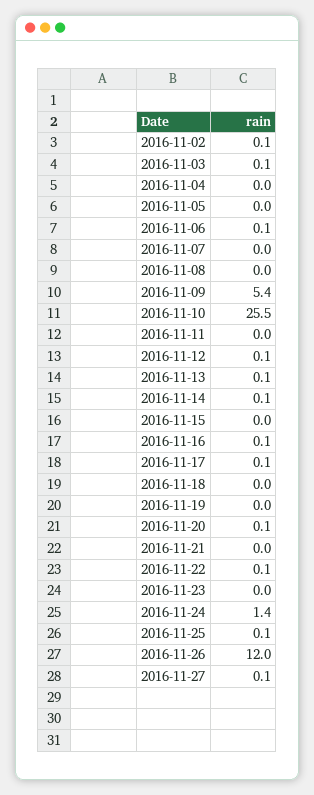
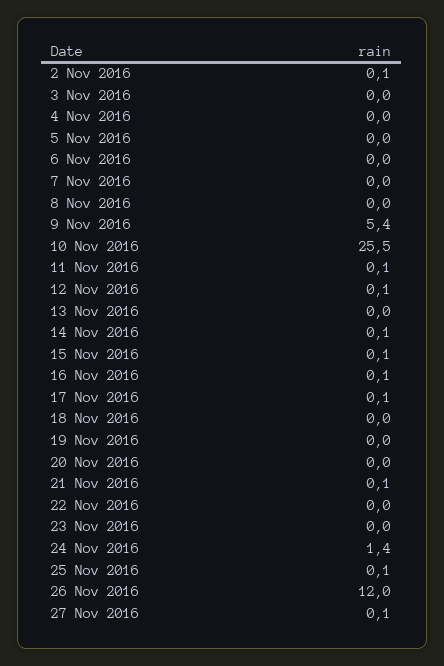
  {
    "2016-11-02": 0.1,
-   "2016-11-03": 0.1,
+   "2016-11-03": 0,
    "2016-11-04": 0,
    "2016-11-05": 0,
-   "2016-11-06": 0.1,
+   "2016-11-06": 0,
    "2016-11-07": 0,
    "2016-11-08": 0,
    "2016-11-09": 5.4,
    "2016-11-10": 25.5,
-   "2016-11-11": 0,
+   "2016-11-11": 0.1,
    "2016-11-12": 0.1,
-   "2016-11-13": 0.1,
+   "2016-11-13": 0,
    "2016-11-14": 0.1,
-   "2016-11-15": 0,
+   "2016-11-15": 0.1,
    "2016-11-16": 0.1,
    "2016-11-17": 0.1,
    "2016-11-18": 0,
    "2016-11-19": 0,
-   "2016-11-20": 0.1,
+   "2016-11-20": 0,
-   "2016-11-21": 0,
+   "2016-11-21": 0.1,
-   "2016-11-22": 0.1,
+   "2016-11-22": 0,
    "2016-11-23": 0,
    "2016-11-24": 1.4,
    "2016-11-25": 0.1,
    "2016-11-26": 12,
    "2016-11-27": 0.1
  }

